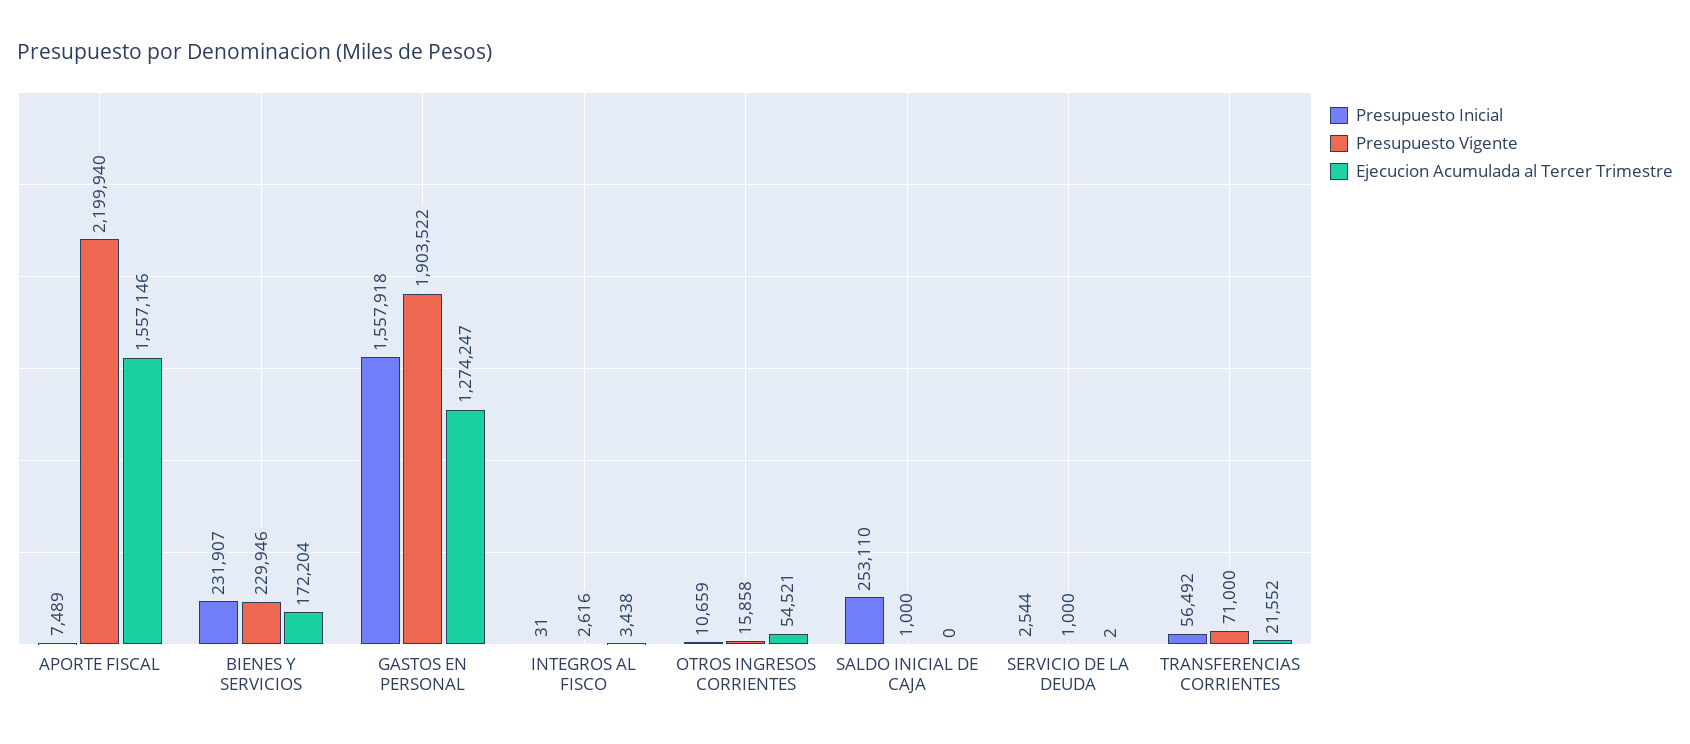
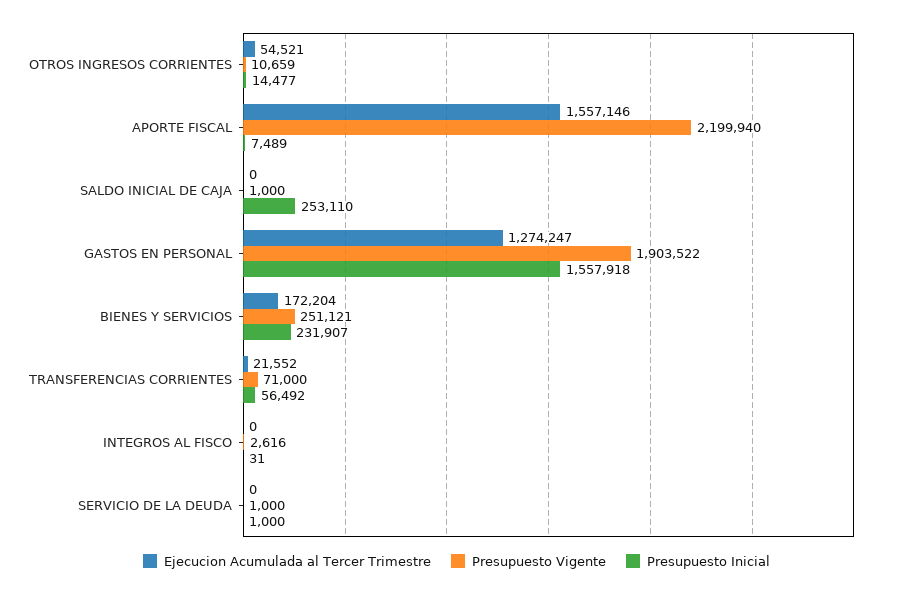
  {
    "Presupuesto Inicial": {
      "APORTE FISCAL": 7489,
      "BIENES Y SERVICIOS": 231907,
      "GASTOS EN PERSONAL": 1557918,
      "INTEGROS AL FISCO": 31,
-     "OTROS INGRESOS CORRIENTES": 10659,
+     "OTROS INGRESOS CORRIENTES": 14477,
      "SALDO INICIAL DE CAJA": 253110,
-     "SERVICIO DE LA DEUDA": 2544,
+     "SERVICIO DE LA DEUDA": 1000,
      "TRANSFERENCIAS CORRIENTES": 56492
    },
    "Presupuesto Vigente": {
      "APORTE FISCAL": 2199940,
-     "BIENES Y SERVICIOS": 229946,
+     "BIENES Y SERVICIOS": 251121,
      "GASTOS EN PERSONAL": 1903522,
      "INTEGROS AL FISCO": 2616,
-     "OTROS INGRESOS CORRIENTES": 15858,
+     "OTROS INGRESOS CORRIENTES": 10659,
      "SALDO INICIAL DE CAJA": 1000,
      "SERVICIO DE LA DEUDA": 1000,
      "TRANSFERENCIAS CORRIENTES": 71000
    },
    "Ejecucion Acumulada al Tercer Trimestre": {
      "APORTE FISCAL": 1557146,
      "BIENES Y SERVICIOS": 172204,
      "GASTOS EN PERSONAL": 1274247,
-     "INTEGROS AL FISCO": 3438,
+     "INTEGROS AL FISCO": 0,
      "OTROS INGRESOS CORRIENTES": 54521,
      "SALDO INICIAL DE CAJA": 0,
-     "SERVICIO DE LA DEUDA": 2,
+     "SERVICIO DE LA DEUDA": 0,
      "TRANSFERENCIAS CORRIENTES": 21552
    }
  }

